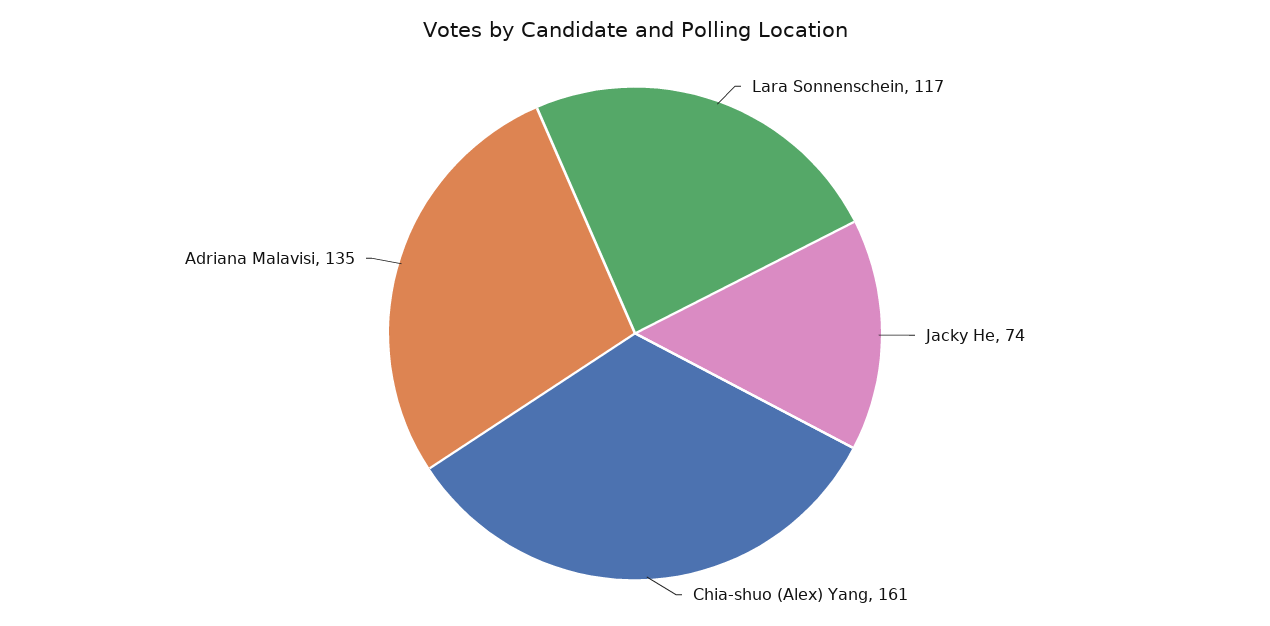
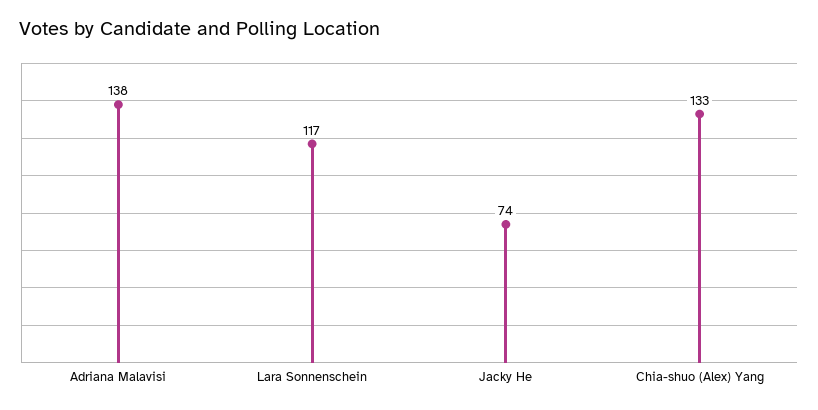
  {
    "Lara Sonnenschein": 117,
    "Jacky He": 74,
-   "Chia-shuo (Alex) Yang": 161,
+   "Chia-shuo (Alex) Yang": 133,
-   "Adriana Malavisi": 135
+   "Adriana Malavisi": 138
  }

